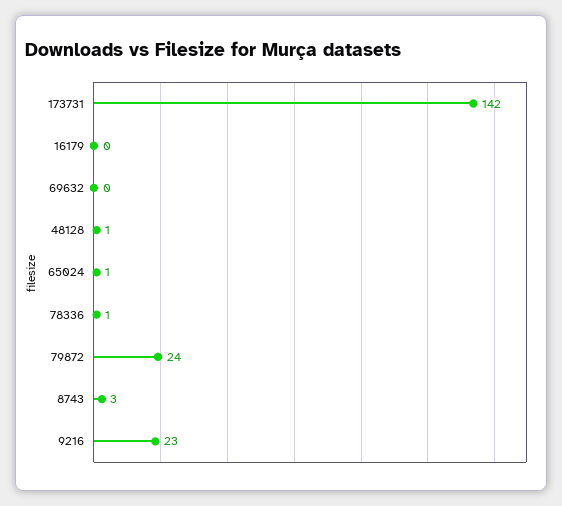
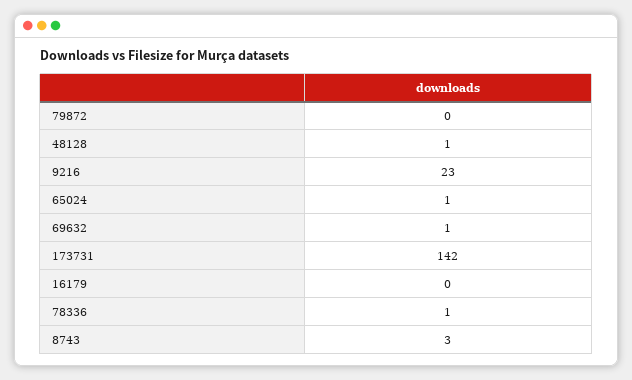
  {
    "173731": 142,
    "16179": 0,
-   "69632": 0,
+   "69632": 1,
    "48128": 1,
    "65024": 1,
    "78336": 1,
-   "79872": 24,
+   "79872": 0,
    "8743": 3,
    "9216": 23
  }

